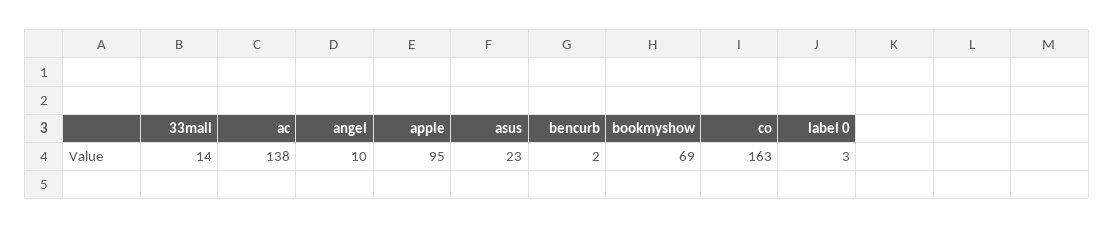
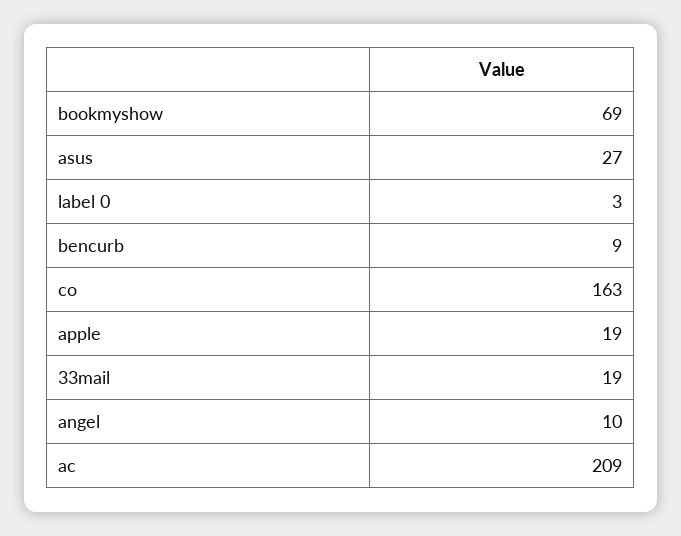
  {
-   "33mail": 14,
+   "33mail": 19,
-   "ac": 138,
+   "ac": 209,
    "angel": 10,
-   "apple": 95,
+   "apple": 19,
-   "asus": 23,
+   "asus": 27,
-   "bencurb": 2,
+   "bencurb": 9,
    "bookmyshow": 69,
    "co": 163,
    "label 0": 3
  }

